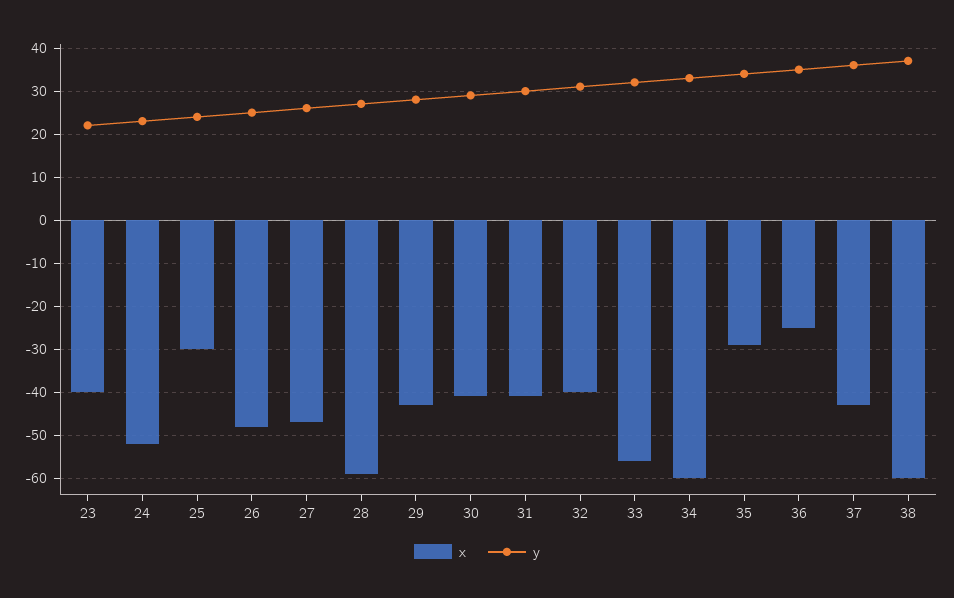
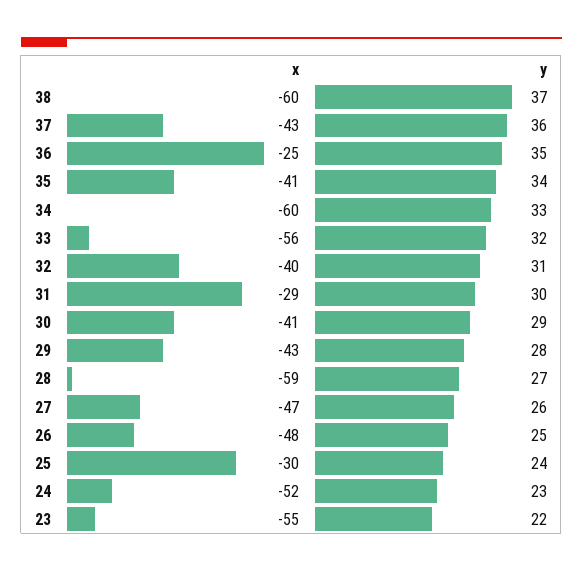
  {
    "x": {
-     "23": -40,
+     "23": -55,
      "24": -52,
      "25": -30,
      "26": -48,
      "27": -47,
      "28": -59,
      "29": -43,
      "30": -41,
-     "31": -40,
+     "31": -29,
      "32": -40,
      "33": -56,
      "34": -60,
-     "35": -30,
+     "35": -41,
      "36": -25,
      "37": -43,
      "38": -60
    },
    "y": {
      "23": 22,
      "24": 23,
      "25": 24,
      "26": 25,
      "27": 26,
      "28": 27,
      "29": 28,
      "30": 29,
      "31": 30,
      "32": 31,
      "33": 32,
      "34": 33,
      "35": 34,
      "36": 35,
      "37": 36,
      "38": 37
    }
  }

